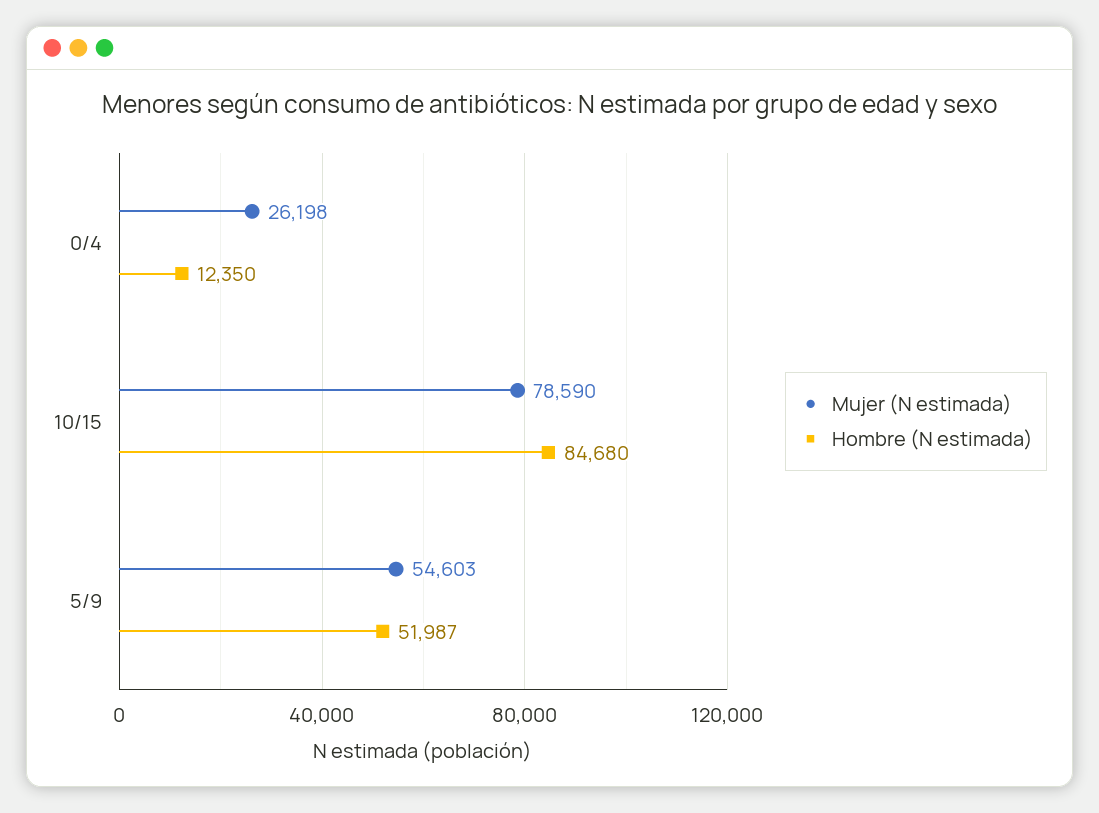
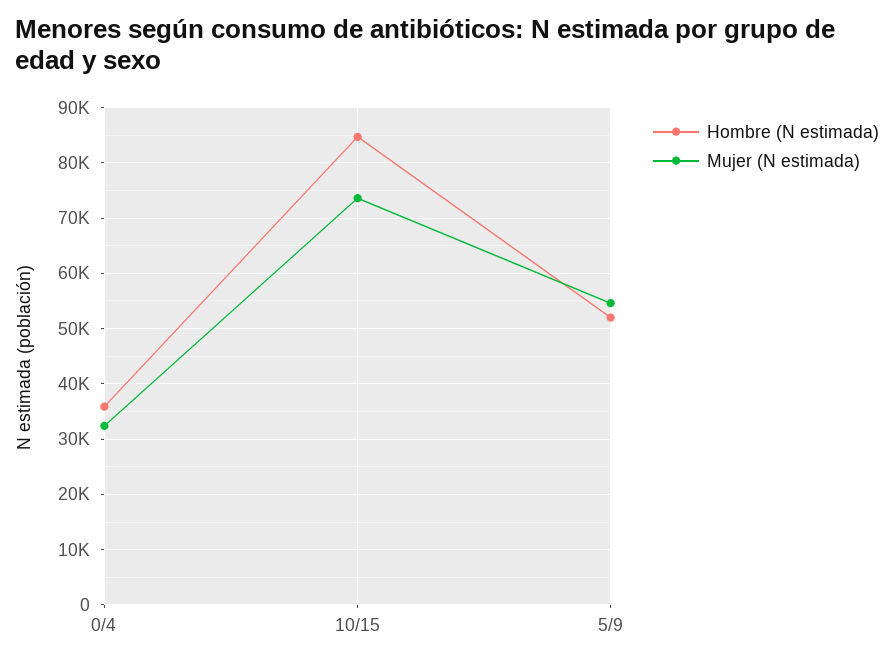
  {
    "Mujer (N estimada)": {
-     "0/4": 26198,
+     "0/4": 32000,
-     "10/15": 78590,
+     "10/15": 74000,
      "5/9": 54603
    },
    "Hombre (N estimada)": {
-     "0/4": 12350,
+     "0/4": 36000,
      "10/15": 84680,
      "5/9": 51987
    }
  }

